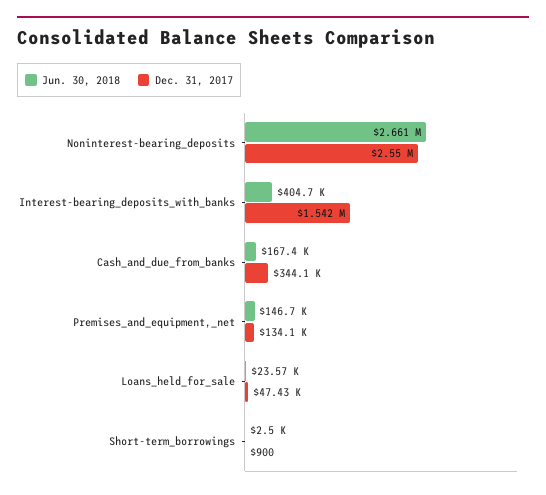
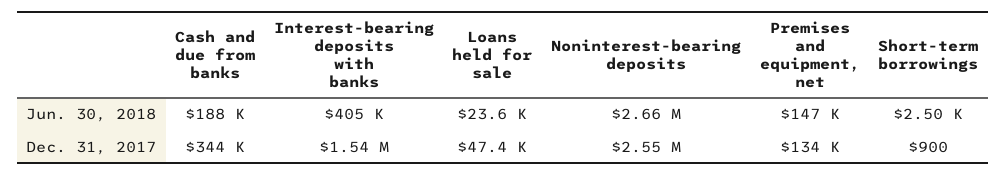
  {
    "Jun. 30, 2018": {
      "Noninterest-bearing_deposits": 2661000,
      "Interest-bearing_deposits_with_banks": 404700,
-     "Cash_and_due_from_banks": 167400,
+     "Cash_and_due_from_banks": 188000,
      "Premises_and_equipment,_net": 146700,
      "Loans_held_for_sale": 23570,
      "Short-term_borrowings": 2500
    },
    "Dec. 31, 2017": {
      "Noninterest-bearing_deposits": 2550000,
      "Interest-bearing_deposits_with_banks": 1542000,
      "Cash_and_due_from_banks": 344100,
      "Premises_and_equipment,_net": 134100,
      "Loans_held_for_sale": 47430,
      "Short-term_borrowings": 900
    }
  }

